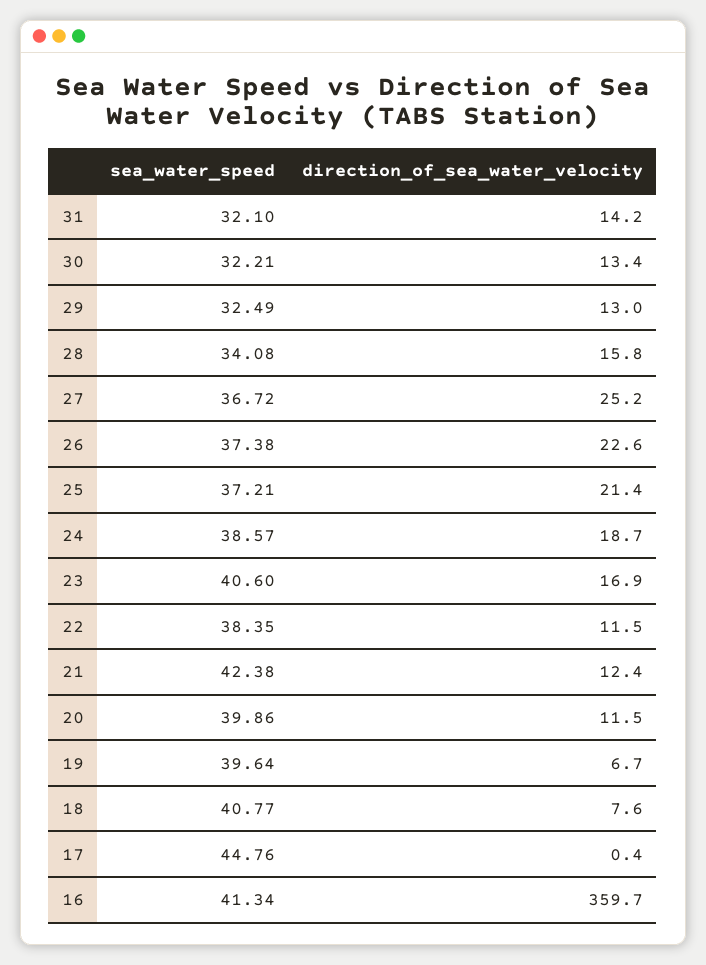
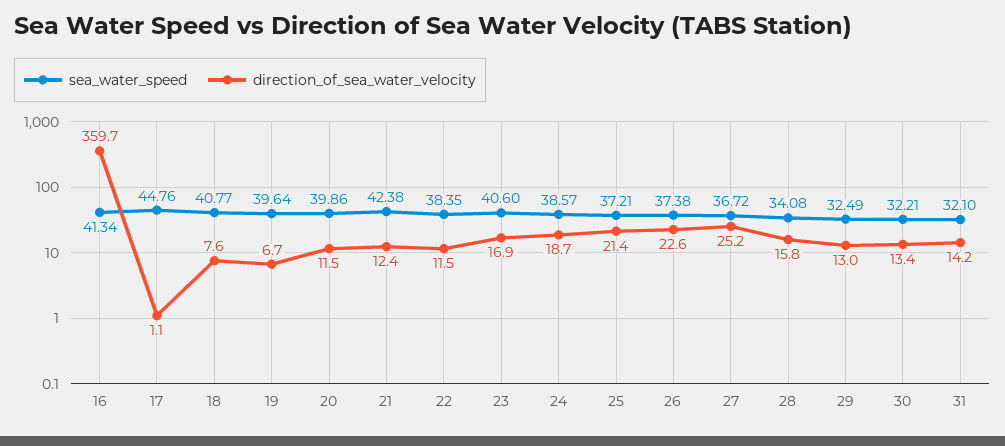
  {
    "sea_water_speed": {
      "31": 32.1,
      "30": 32.21,
      "29": 32.49,
      "28": 34.08,
      "27": 36.72,
      "26": 37.38,
      "25": 37.21,
      "24": 38.57,
      "23": 40.6,
      "22": 38.35,
      "21": 42.38,
      "20": 39.86,
      "19": 39.64,
      "18": 40.77,
      "17": 44.76,
      "16": 41.34
    },
    "direction_of_sea_water_velocity": {
      "31": 14.2,
      "30": 13.4,
      "29": 13,
      "28": 15.8,
      "27": 25.2,
      "26": 22.6,
      "25": 21.4,
      "24": 18.7,
      "23": 16.9,
      "22": 11.5,
      "21": 12.4,
      "20": 11.5,
      "19": 6.7,
      "18": 7.6,
-     "17": 0.4,
+     "17": 1.1,
      "16": 359.7
    }
  }

